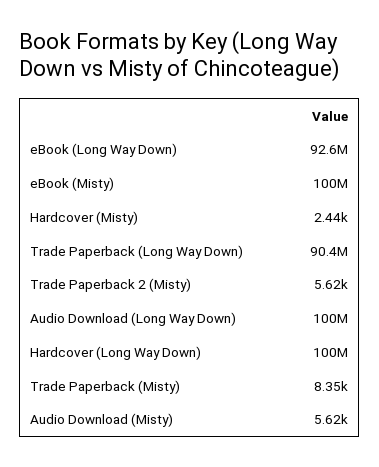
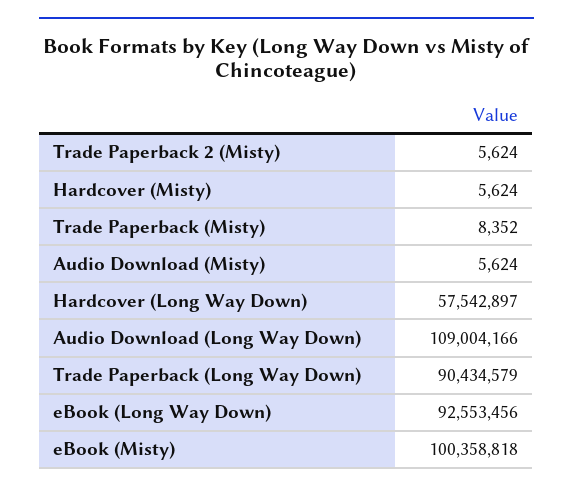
  {
    "eBook (Long Way Down)": 92553456,
    "eBook (Misty)": 100358818,
-   "Hardcover (Misty)": 2440,
+   "Hardcover (Misty)": 5624,
    "Trade Paperback (Long Way Down)": 90434579,
    "Trade Paperback 2 (Misty)": 5624,
-   "Audio Download (Long Way Down)": 100000000,
+   "Audio Download (Long Way Down)": 109004166,
-   "Hardcover (Long Way Down)": 100000000,
+   "Hardcover (Long Way Down)": 57542897,
    "Trade Paperback (Misty)": 8352,
    "Audio Download (Misty)": 5624
  }

